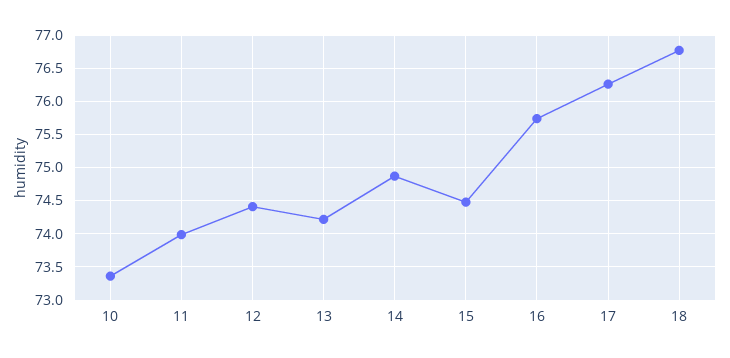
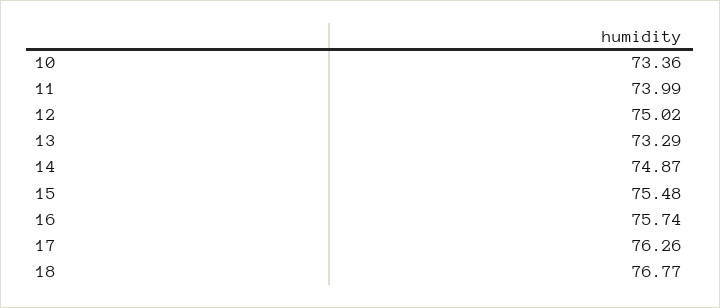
  {
    "10": 73.36,
    "11": 73.99,
-   "12": 74.4,
+   "12": 75.02,
-   "13": 74.2,
+   "13": 73.29,
    "14": 74.87,
-   "15": 74.5,
+   "15": 75.48,
    "16": 75.74,
    "17": 76.26,
    "18": 76.77
  }

